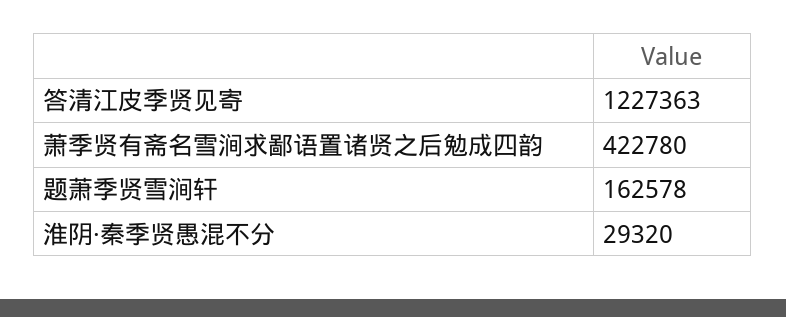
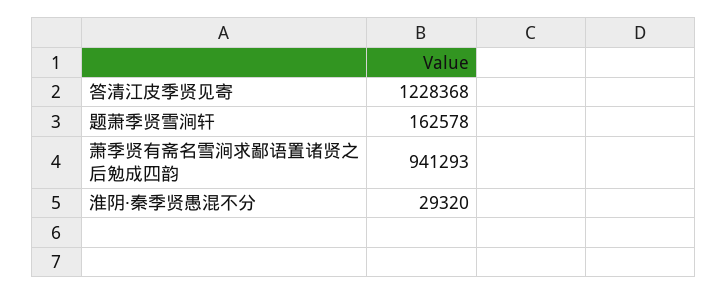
  {
-   "答清江皮季贤见寄": 1227363,
+   "答清江皮季贤见寄": 1228368,
-   "萧季贤有斋名雪涧求鄙语置诸贤之后勉成四韵": 422780,
+   "萧季贤有斋名雪涧求鄙语置诸贤之后勉成四韵": 941293,
    "题萧季贤雪涧轩": 162578,
    "淮阴·秦季贤愚混不分": 29320
  }

